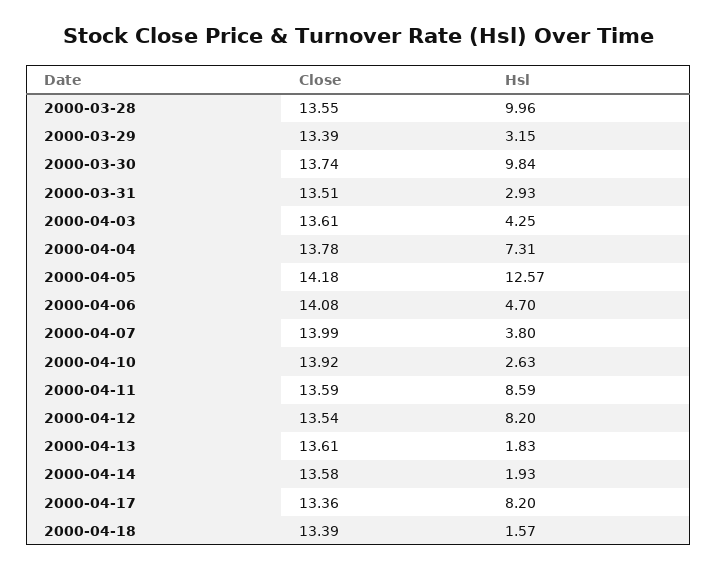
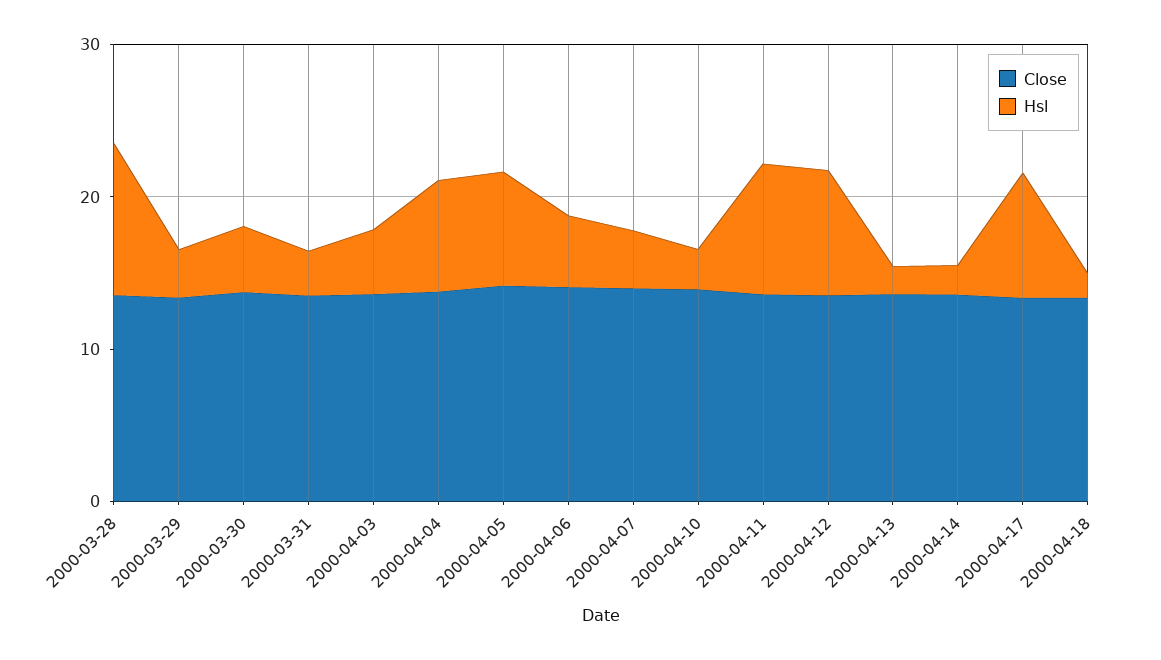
  {
    "Close": {
      "2000-03-28": 13.55,
      "2000-03-29": 13.39,
      "2000-03-30": 13.74,
      "2000-03-31": 13.51,
      "2000-04-03": 13.61,
      "2000-04-04": 13.78,
      "2000-04-05": 14.18,
      "2000-04-06": 14.08,
      "2000-04-07": 13.99,
      "2000-04-10": 13.92,
      "2000-04-11": 13.59,
      "2000-04-12": 13.54,
      "2000-04-13": 13.61,
      "2000-04-14": 13.58,
      "2000-04-17": 13.36,
      "2000-04-18": 13.39
    },
    "Hsl": {
      "2000-03-28": 9.96,
      "2000-03-29": 3.15,
-     "2000-03-30": 9.84,
+     "2000-03-30": 4,
      "2000-03-31": 2.93,
      "2000-04-03": 4.25,
      "2000-04-04": 7.31,
-     "2000-04-05": 12.57,
+     "2000-04-05": 8,
      "2000-04-06": 4.7,
      "2000-04-07": 3.8,
      "2000-04-10": 2.63,
      "2000-04-11": 8.59,
      "2000-04-12": 8.2,
      "2000-04-13": 1.83,
      "2000-04-14": 1.93,
      "2000-04-17": 8.2,
      "2000-04-18": 1.57
    }
  }

